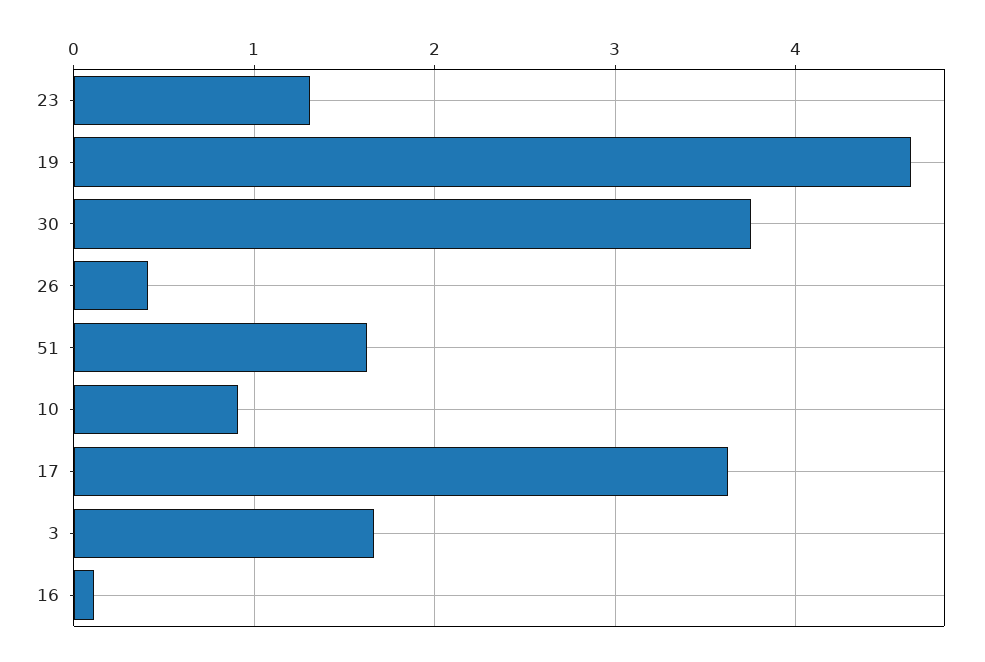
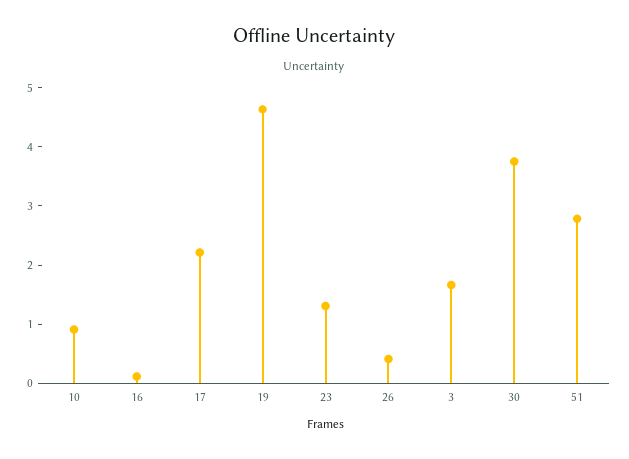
  {
    "23": 1.3,
    "19": 4.6,
    "30": 3.8,
    "26": 0.4,
-   "51": 1.6,
+   "51": 2.8,
    "10": 0.9,
-   "17": 3.6,
+   "17": 2.2,
    "3": 1.7,
    "16": 0.1
  }

